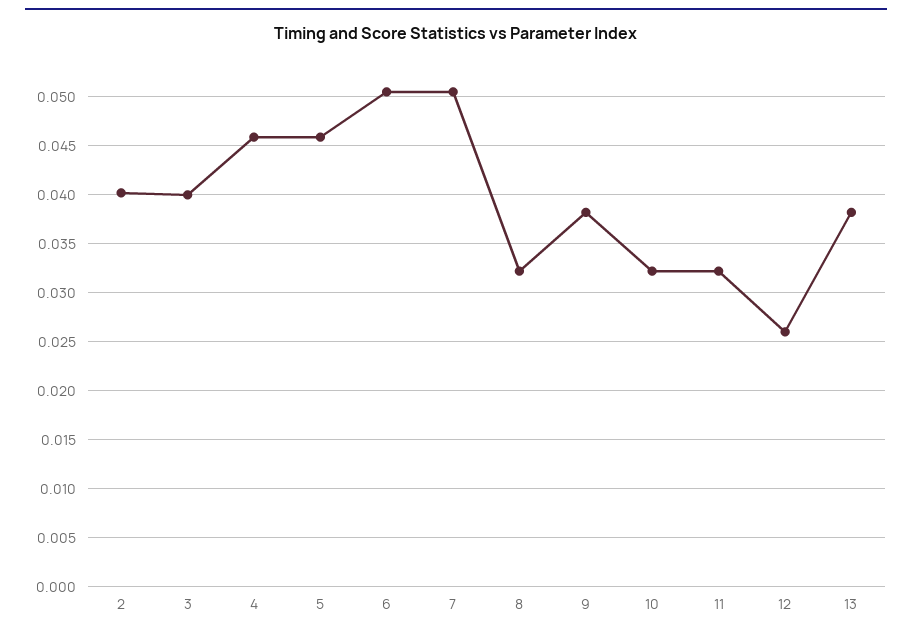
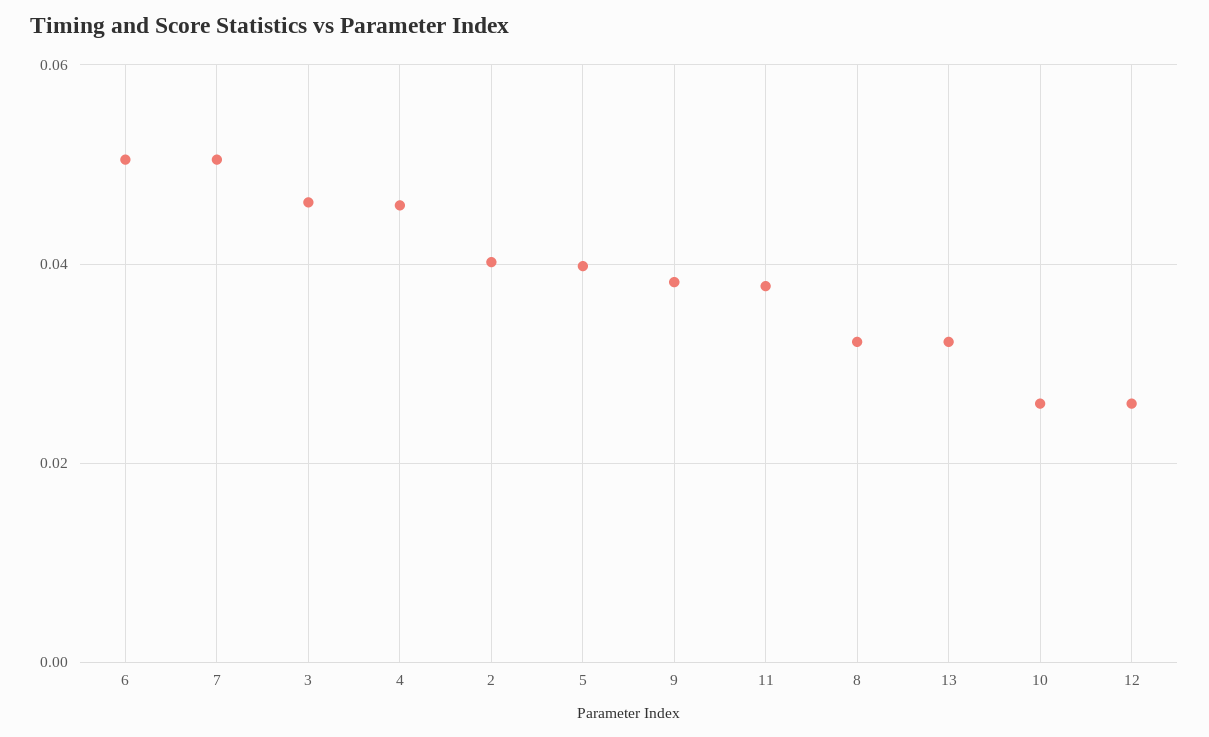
  {
    "2": 0.04,
-   "3": 0.04,
+   "3": 0.046,
    "4": 0.046,
-   "5": 0.046,
+   "5": 0.04,
    "6": 0.051,
    "7": 0.051,
    "8": 0.032,
    "9": 0.038,
-   "10": 0.032,
+   "10": 0.026,
-   "11": 0.032,
+   "11": 0.038,
    "12": 0.026,
-   "13": 0.038
+   "13": 0.032
  }

